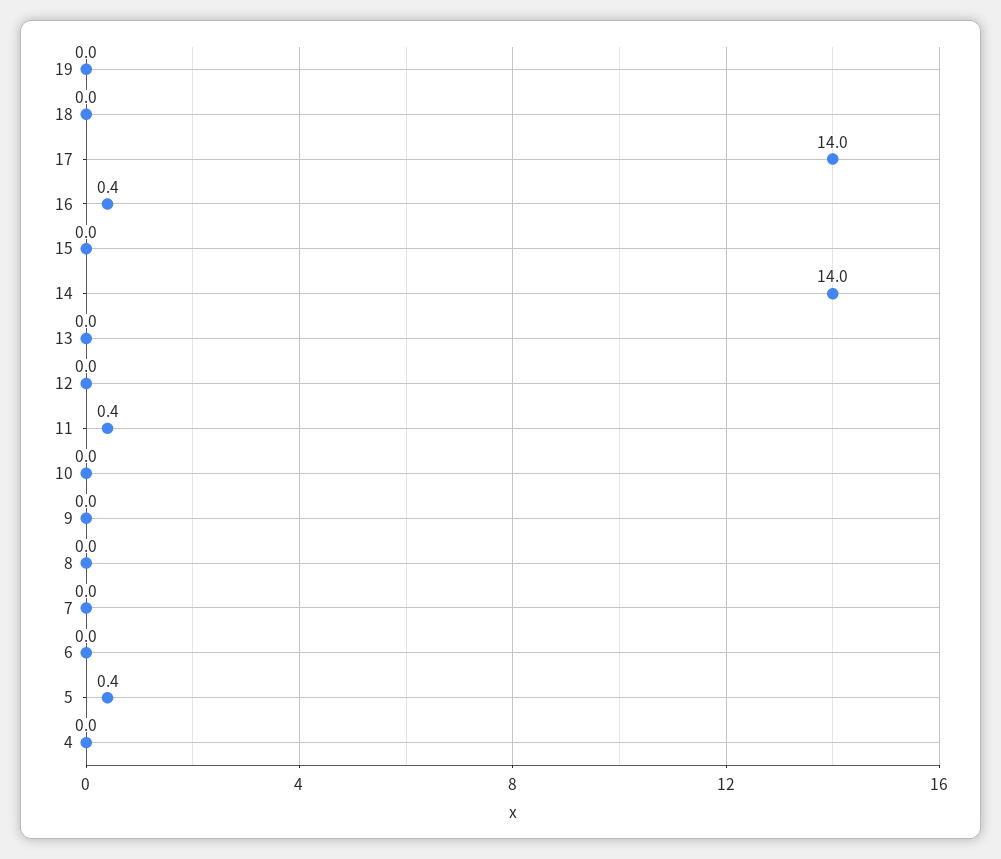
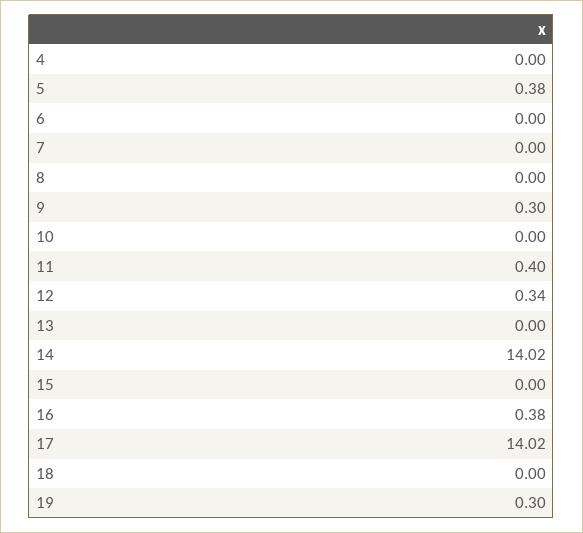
  {
-   "19": 0,
+   "19": 0.3,
    "18": 0,
    "17": 14.02,
    "16": 0.38,
    "15": 0,
    "14": 14.02,
    "13": 0,
-   "12": 0,
+   "12": 0.34,
    "11": 0.4,
    "10": 0,
-   "9": 0,
+   "9": 0.3,
    "8": 0,
    "7": 0,
    "6": 0,
    "5": 0.38,
    "4": 0
  }

